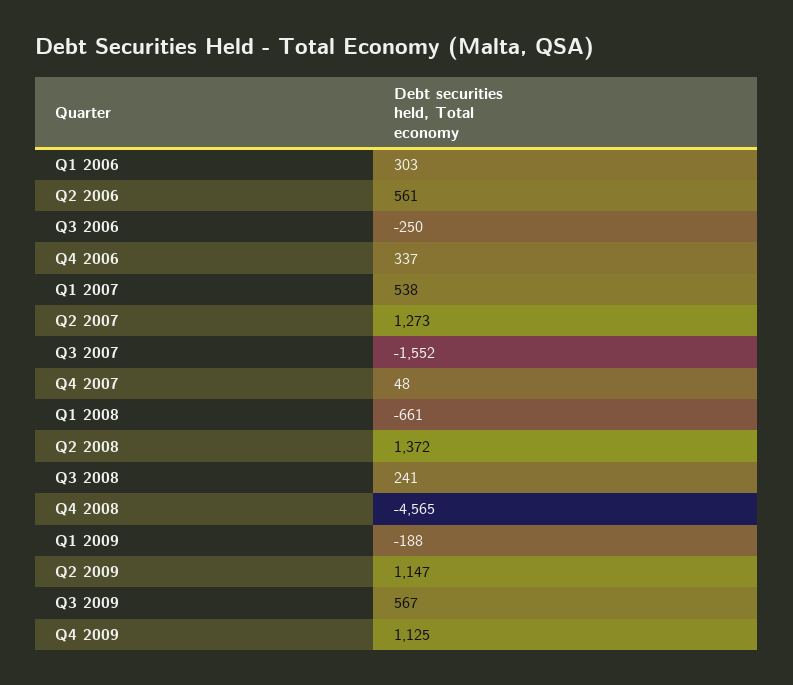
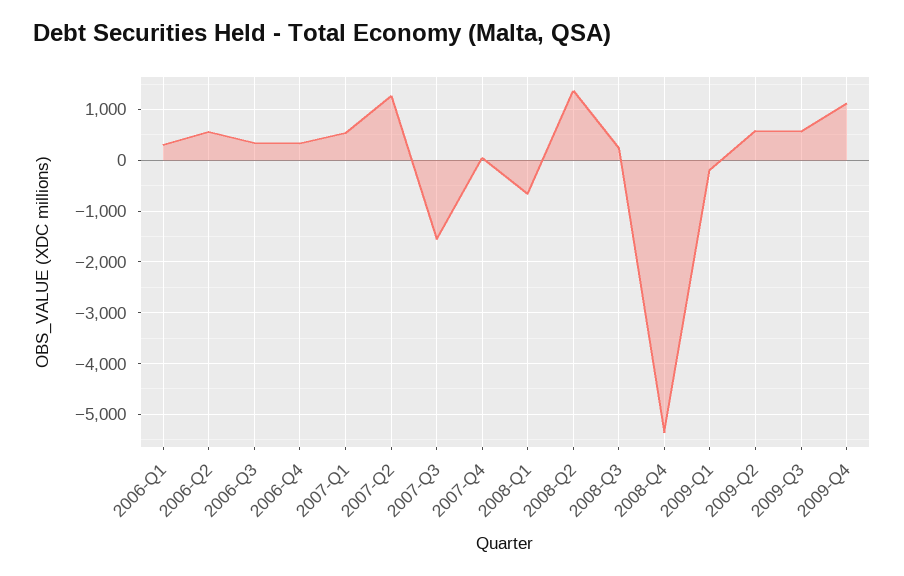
  {
    "Q1 2006": 303,
    "Q2 2006": 561,
-   "Q3 2006": -250,
+   "Q3 2006": 400,
    "Q4 2006": 337,
    "Q1 2007": 538,
    "Q2 2007": 1273,
    "Q3 2007": -1552,
    "Q4 2007": 48,
    "Q1 2008": -661,
    "Q2 2008": 1372,
    "Q3 2008": 241,
-   "Q4 2008": -4565,
+   "Q4 2008": -5400,
    "Q1 2009": -188,
-   "Q2 2009": 1147,
+   "Q2 2009": 600,
    "Q3 2009": 567,
    "Q4 2009": 1125
  }

